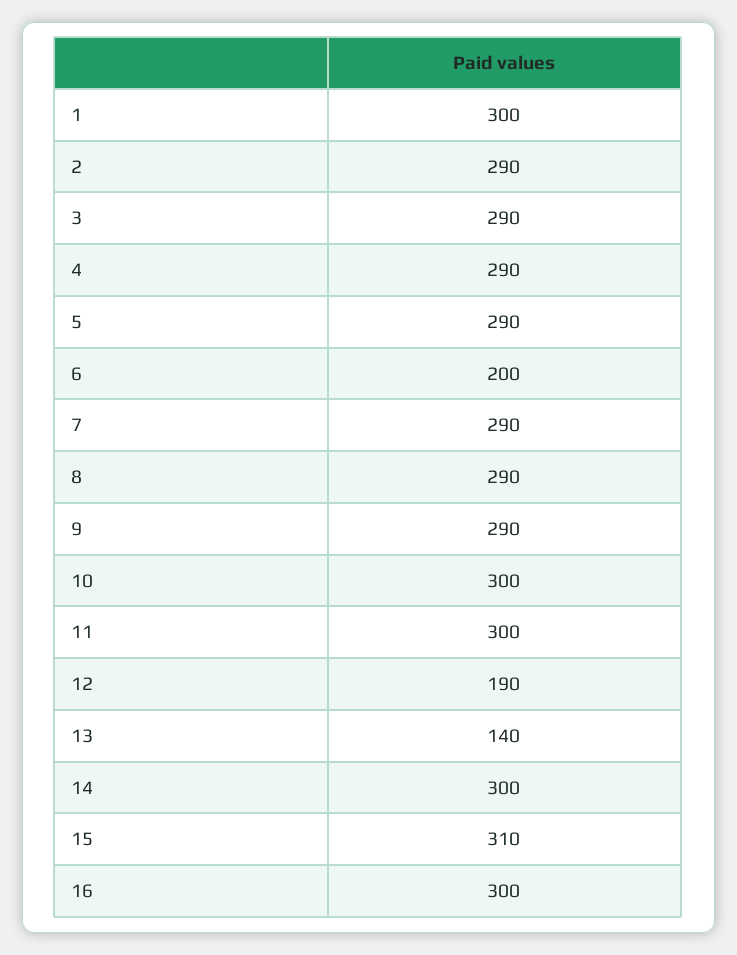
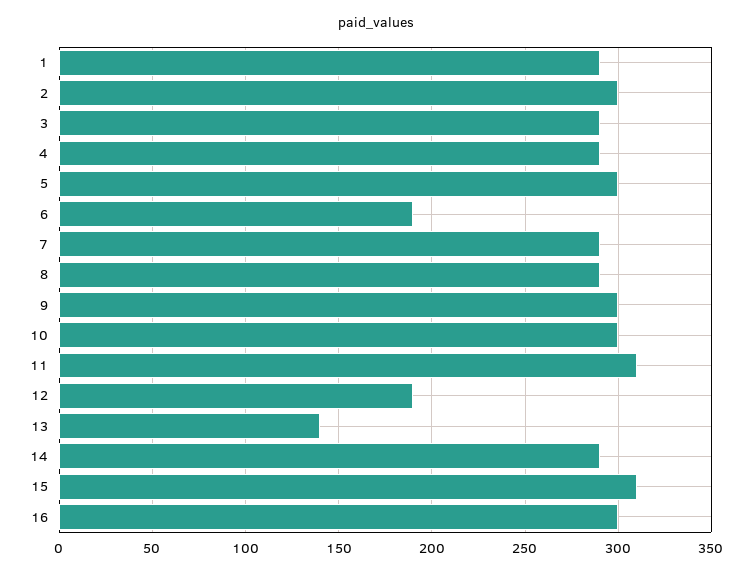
  {
-   "1": 300,
+   "1": 290,
-   "2": 290,
+   "2": 300,
    "3": 290,
    "4": 290,
-   "5": 290,
+   "5": 300,
-   "6": 200,
+   "6": 190,
    "7": 290,
    "8": 290,
-   "9": 290,
+   "9": 300,
    "10": 300,
-   "11": 300,
+   "11": 310,
    "12": 190,
    "13": 140,
-   "14": 300,
+   "14": 290,
    "15": 310,
    "16": 300
  }

